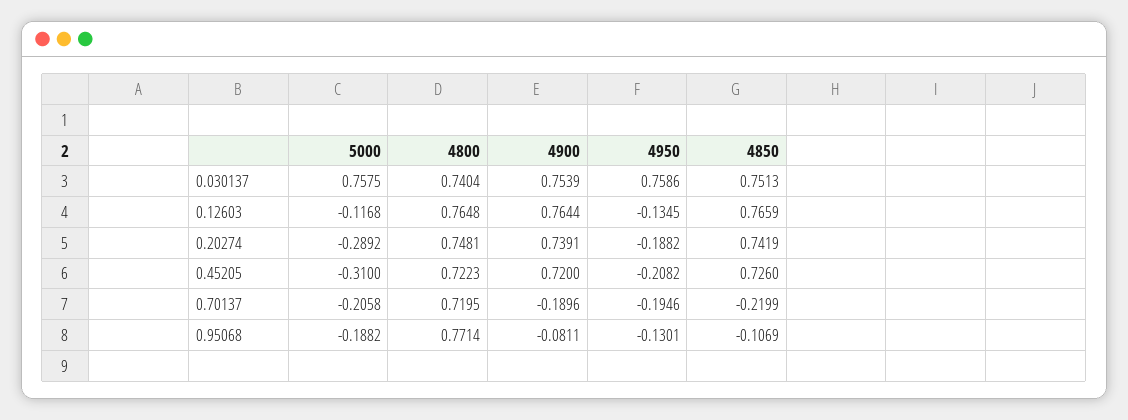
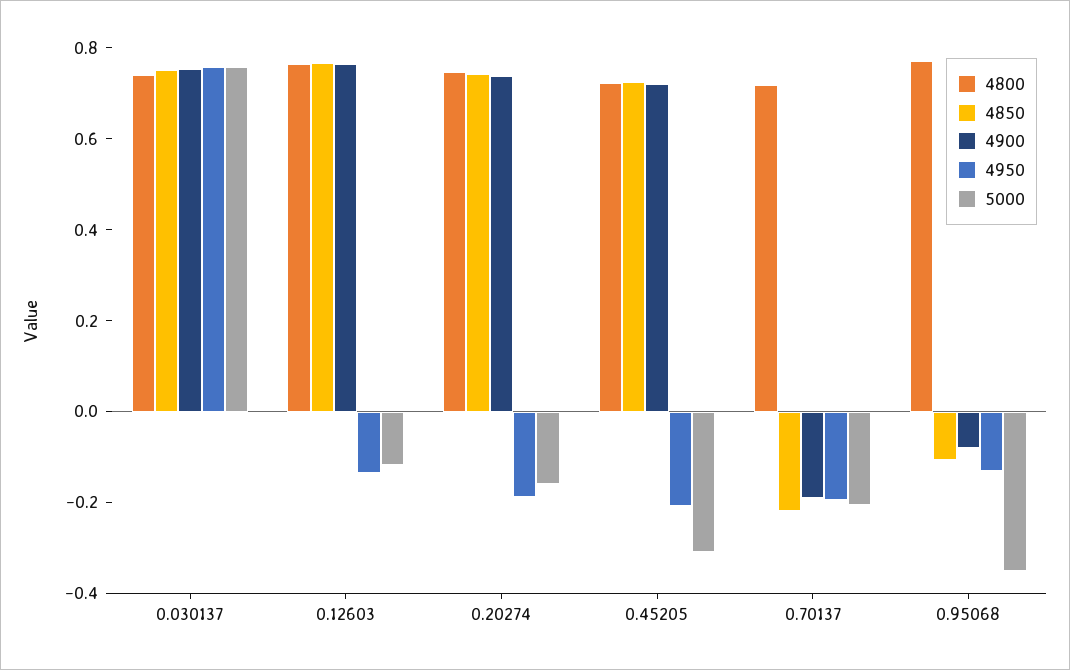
  {
    "5000": {
      "0.030137": 0.7575,
      "0.12603": -0.1168,
-     "0.20274": -0.2892,
+     "0.20274": -0.15,
      "0.45205": -0.31,
      "0.70137": -0.2058,
-     "0.95068": -0.1882
+     "0.95068": -0.35
    },
    "4800": {
      "0.030137": 0.7404,
      "0.12603": 0.7648,
      "0.20274": 0.7481,
      "0.45205": 0.7223,
      "0.70137": 0.7195,
      "0.95068": 0.7714
    },
    "4900": {
      "0.030137": 0.7539,
      "0.12603": 0.7644,
      "0.20274": 0.7391,
      "0.45205": 0.72,
      "0.70137": -0.1896,
      "0.95068": -0.0811
    },
    "4950": {
      "0.030137": 0.7586,
      "0.12603": -0.1345,
      "0.20274": -0.1882,
      "0.45205": -0.2082,
      "0.70137": -0.1946,
      "0.95068": -0.1301
    },
    "4850": {
      "0.030137": 0.7513,
      "0.12603": 0.7659,
      "0.20274": 0.7419,
      "0.45205": 0.726,
      "0.70137": -0.2199,
      "0.95068": -0.1069
    }
  }

